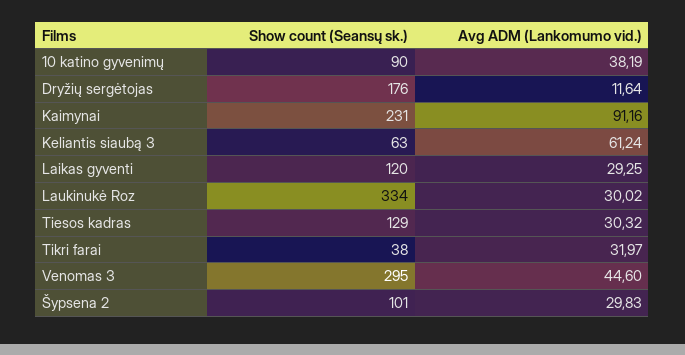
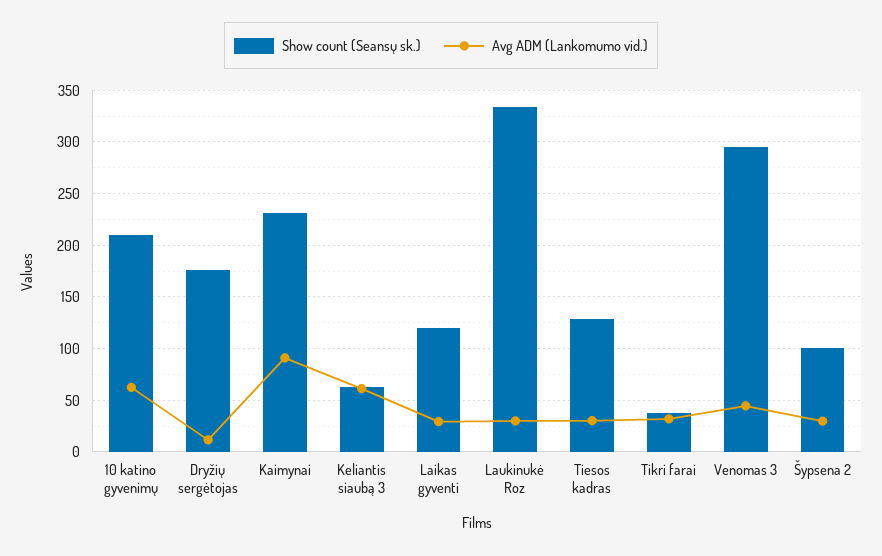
  {
    "Show count (Seansų sk.)": {
-     "10 katino gyvenimų": 90,
+     "10 katino gyvenimų": 210,
      "Dryžių sergėtojas": 176,
      "Kaimynai": 231,
      "Keliantis siaubą 3": 63,
      "Laikas gyventi": 120,
      "Laukinukė Roz": 334,
      "Tiesos kadras": 129,
      "Tikri farai": 38,
      "Venomas 3": 295,
      "Šypsena 2": 101
    },
    "Avg ADM (Lankomumo vid.)": {
-     "10 katino gyvenimų": 38.19,
+     "10 katino gyvenimų": 60,
      "Dryžių sergėtojas": 11.64,
      "Kaimynai": 91.16,
      "Keliantis siaubą 3": 61.24,
      "Laikas gyventi": 29.25,
      "Laukinukė Roz": 30.02,
      "Tiesos kadras": 30.32,
      "Tikri farai": 31.97,
      "Venomas 3": 44.6,
      "Šypsena 2": 29.83
    }
  }

